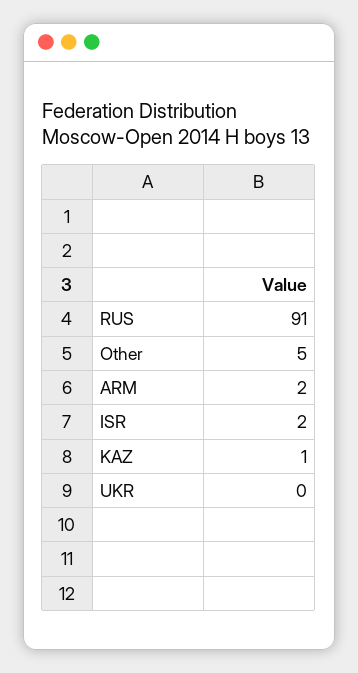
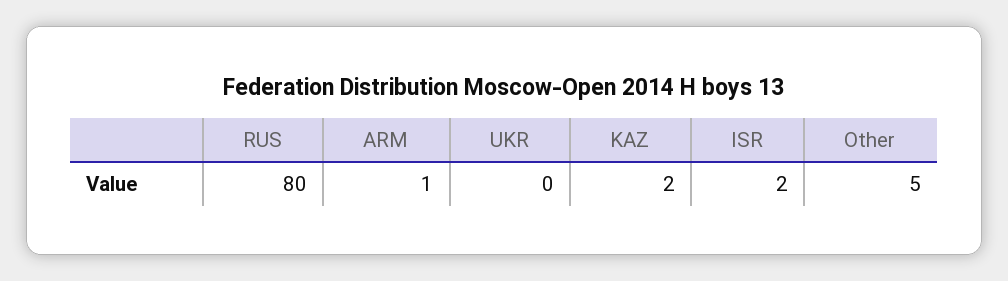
  {
-   "RUS": 91,
+   "RUS": 80,
    "Other": 5,
-   "ARM": 2,
+   "ARM": 1,
    "ISR": 2,
-   "KAZ": 1,
+   "KAZ": 2,
    "UKR": 0
  }

